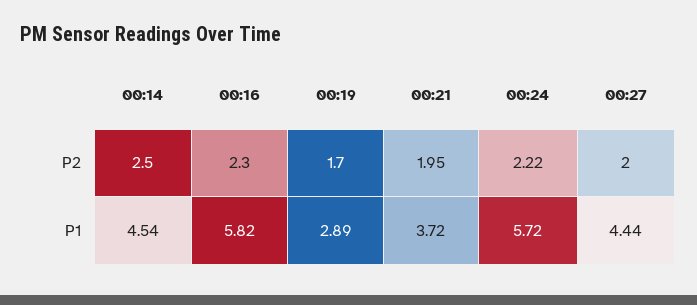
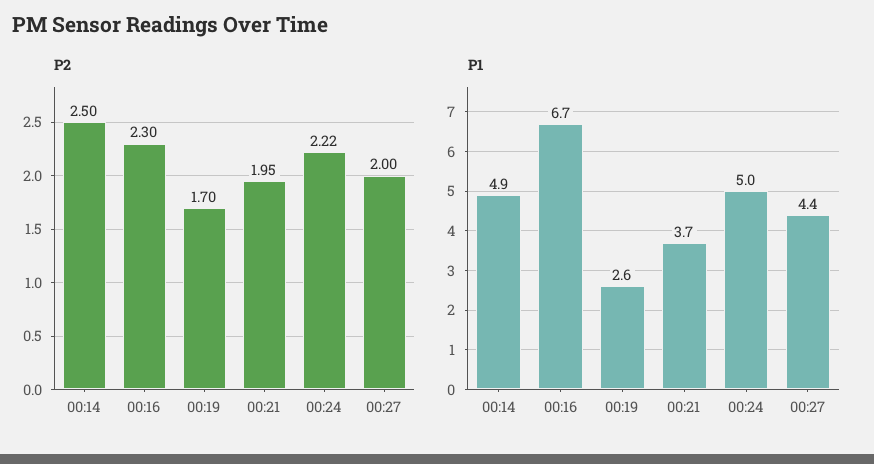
  {
    "P2": {
      "00:14": 2.5,
      "00:16": 2.3,
      "00:19": 1.7,
      "00:21": 1.95,
      "00:24": 2.22,
      "00:27": 2
    },
    "P1": {
-     "00:14": 4.54,
+     "00:14": 4.9,
-     "00:16": 5.82,
+     "00:16": 6.7,
-     "00:19": 2.89,
+     "00:19": 2.6,
      "00:21": 3.72,
-     "00:24": 5.72,
+     "00:24": 5,
      "00:27": 4.44
    }
  }

